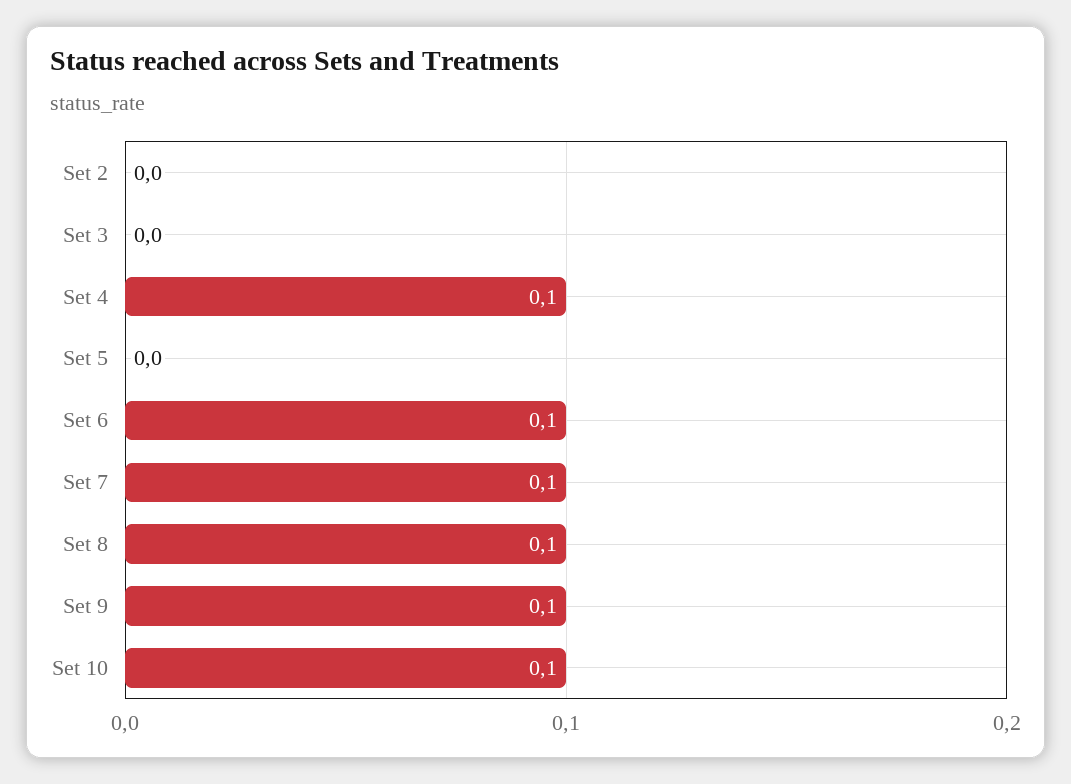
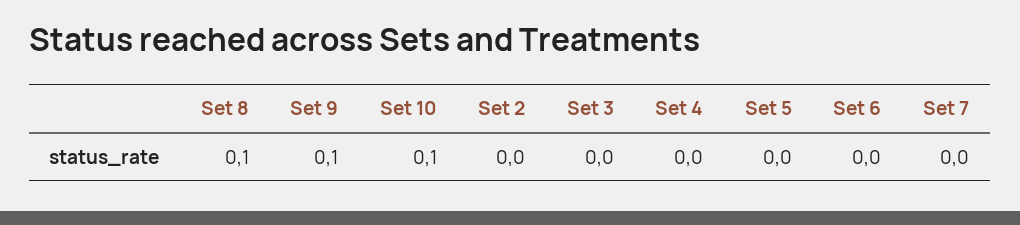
  {
    "Set 2": 0,
    "Set 3": 0,
-   "Set 4": 0.1,
+   "Set 4": 0,
    "Set 5": 0,
-   "Set 6": 0.1,
+   "Set 6": 0,
-   "Set 7": 0.1,
+   "Set 7": 0,
    "Set 8": 0.1,
    "Set 9": 0.1,
    "Set 10": 0.1
  }

